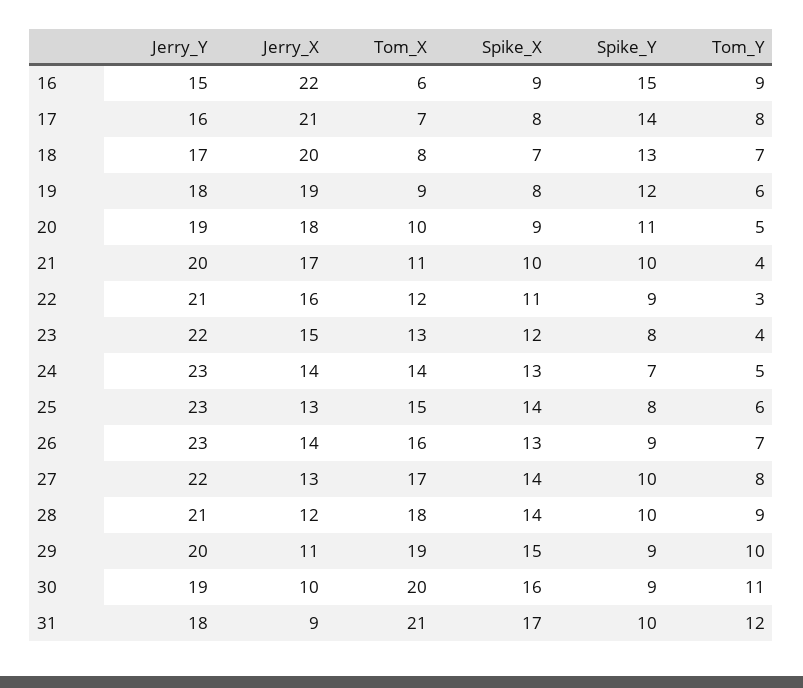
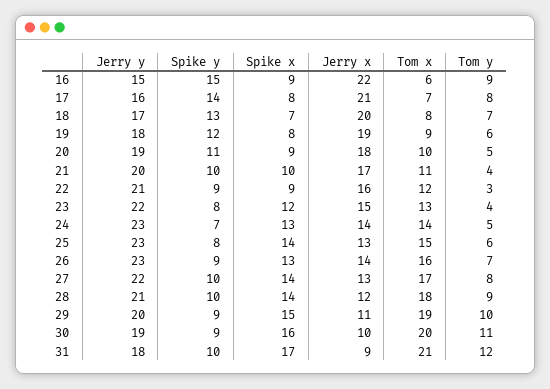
  {
    "Jerry_Y": {
      "16": 15,
      "17": 16,
      "18": 17,
      "19": 18,
      "20": 19,
      "21": 20,
      "22": 21,
      "23": 22,
      "24": 23,
      "25": 23,
      "26": 23,
      "27": 22,
      "28": 21,
      "29": 20,
      "30": 19,
      "31": 18
    },
    "Jerry_X": {
      "16": 22,
      "17": 21,
      "18": 20,
      "19": 19,
      "20": 18,
      "21": 17,
      "22": 16,
      "23": 15,
      "24": 14,
      "25": 13,
      "26": 14,
      "27": 13,
      "28": 12,
      "29": 11,
      "30": 10,
      "31": 9
    },
    "Tom_X": {
      "16": 6,
      "17": 7,
      "18": 8,
      "19": 9,
      "20": 10,
      "21": 11,
      "22": 12,
      "23": 13,
      "24": 14,
      "25": 15,
      "26": 16,
      "27": 17,
      "28": 18,
      "29": 19,
      "30": 20,
      "31": 21
    },
    "Spike_X": {
      "16": 9,
      "17": 8,
      "18": 7,
      "19": 8,
      "20": 9,
      "21": 10,
-     "22": 11,
+     "22": 9,
      "23": 12,
      "24": 13,
      "25": 14,
      "26": 13,
      "27": 14,
      "28": 14,
      "29": 15,
      "30": 16,
      "31": 17
    },
    "Spike_Y": {
      "16": 15,
      "17": 14,
      "18": 13,
      "19": 12,
      "20": 11,
      "21": 10,
      "22": 9,
      "23": 8,
      "24": 7,
      "25": 8,
      "26": 9,
      "27": 10,
      "28": 10,
      "29": 9,
      "30": 9,
      "31": 10
    },
    "Tom_Y": {
      "16": 9,
      "17": 8,
      "18": 7,
      "19": 6,
      "20": 5,
      "21": 4,
      "22": 3,
      "23": 4,
      "24": 5,
      "25": 6,
      "26": 7,
      "27": 8,
      "28": 9,
      "29": 10,
      "30": 11,
      "31": 12
    }
  }

